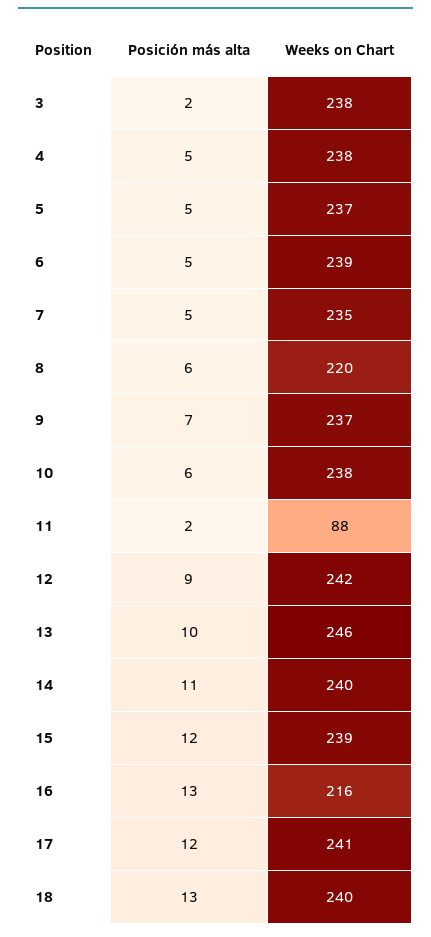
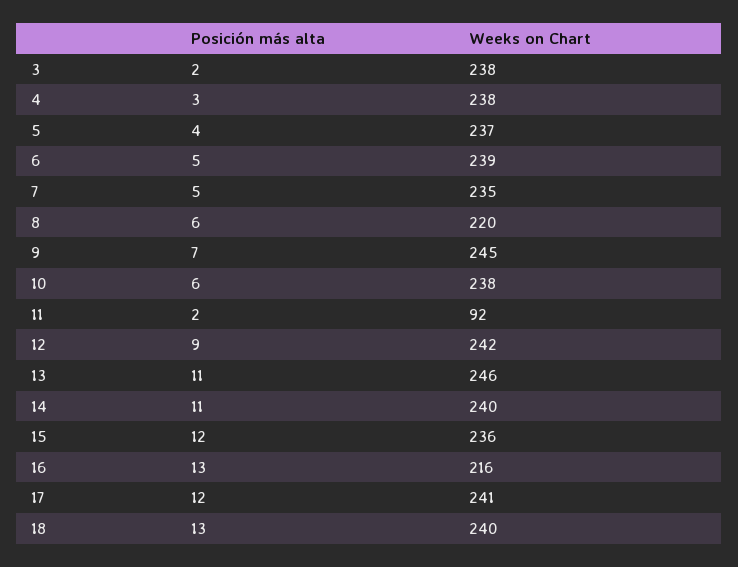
  {
    "Posición más alta": {
      "3": 2,
-     "4": 5,
+     "4": 3,
-     "5": 5,
+     "5": 4,
      "6": 5,
      "7": 5,
      "8": 6,
      "9": 7,
      "10": 6,
      "11": 2,
      "12": 9,
-     "13": 10,
+     "13": 11,
      "14": 11,
      "15": 12,
      "16": 13,
      "17": 12,
      "18": 13
    },
    "Weeks on Chart": {
      "3": 238,
      "4": 238,
      "5": 237,
      "6": 239,
      "7": 235,
      "8": 220,
-     "9": 237,
+     "9": 245,
      "10": 238,
-     "11": 88,
+     "11": 92,
      "12": 242,
      "13": 246,
      "14": 240,
-     "15": 239,
+     "15": 236,
      "16": 216,
      "17": 241,
      "18": 240
    }
  }

